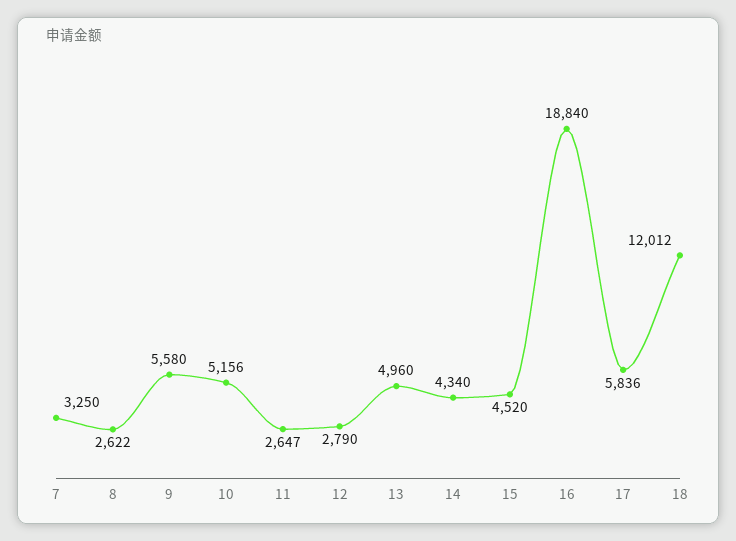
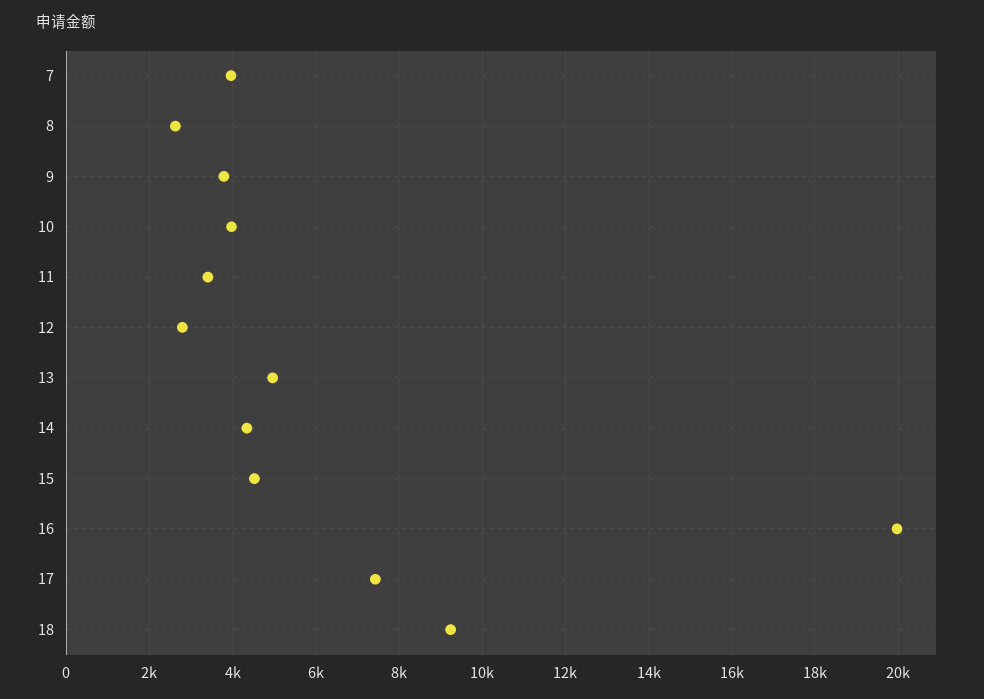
  {
-   "7": 3250,
+   "7": 4000,
    "8": 2622,
-   "9": 5580,
+   "9": 3800,
-   "10": 5156,
+   "10": 4000,
-   "11": 2647,
+   "11": 3400,
    "12": 2790,
    "13": 4960,
    "14": 4340,
    "15": 4520,
-   "16": 18840,
+   "16": 20000,
-   "17": 5836,
+   "17": 7400,
-   "18": 12012
+   "18": 9200
  }

